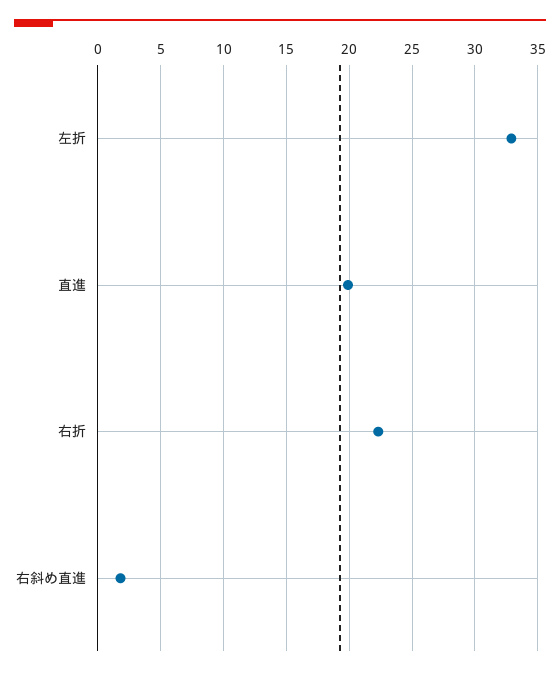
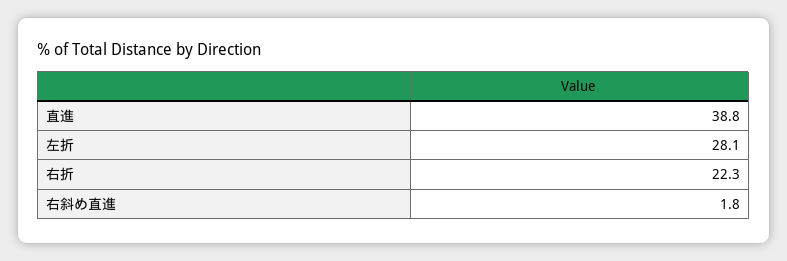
  {
-   "左折": 33,
+   "左折": 28.1,
-   "直進": 20,
+   "直進": 38.8,
    "右折": 22.3,
    "右斜め直進": 1.8
  }

